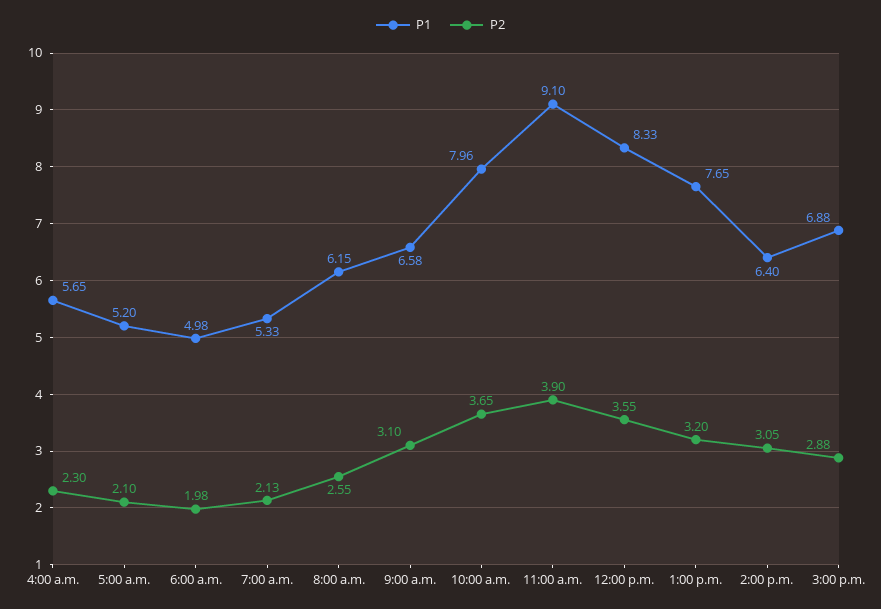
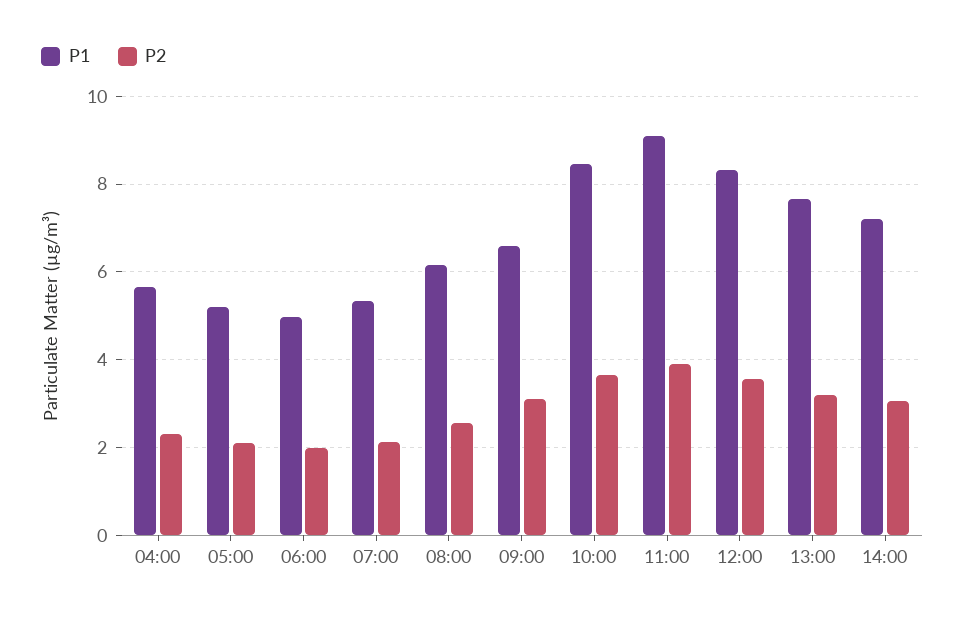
  {
    "P1": {
      "4:00 a.m.": 5.65,
      "5:00 a.m.": 5.2,
      "6:00 a.m.": 4.98,
      "7:00 a.m.": 5.33,
      "8:00 a.m.": 6.15,
      "9:00 a.m.": 6.58,
-     "10:00 a.m.": 7.96,
+     "10:00 a.m.": 8.4,
      "11:00 a.m.": 9.1,
      "12:00 p.m.": 8.33,
      "1:00 p.m.": 7.65,
-     "2:00 p.m.": 6.4,
+     "2:00 p.m.": 7.2
-     "3:00 p.m.": 6.88
    },
    "P2": {
      "4:00 a.m.": 2.3,
      "5:00 a.m.": 2.1,
      "6:00 a.m.": 1.98,
      "7:00 a.m.": 2.13,
      "8:00 a.m.": 2.55,
      "9:00 a.m.": 3.1,
      "10:00 a.m.": 3.65,
      "11:00 a.m.": 3.9,
      "12:00 p.m.": 3.55,
      "1:00 p.m.": 3.2,
-     "2:00 p.m.": 3.05,
+     "2:00 p.m.": 3.05
-     "3:00 p.m.": 2.88
    }
  }

